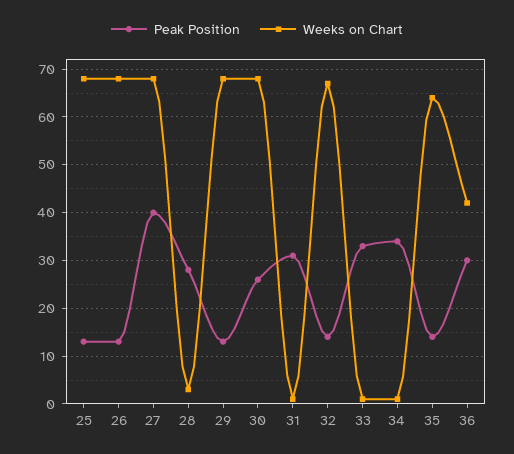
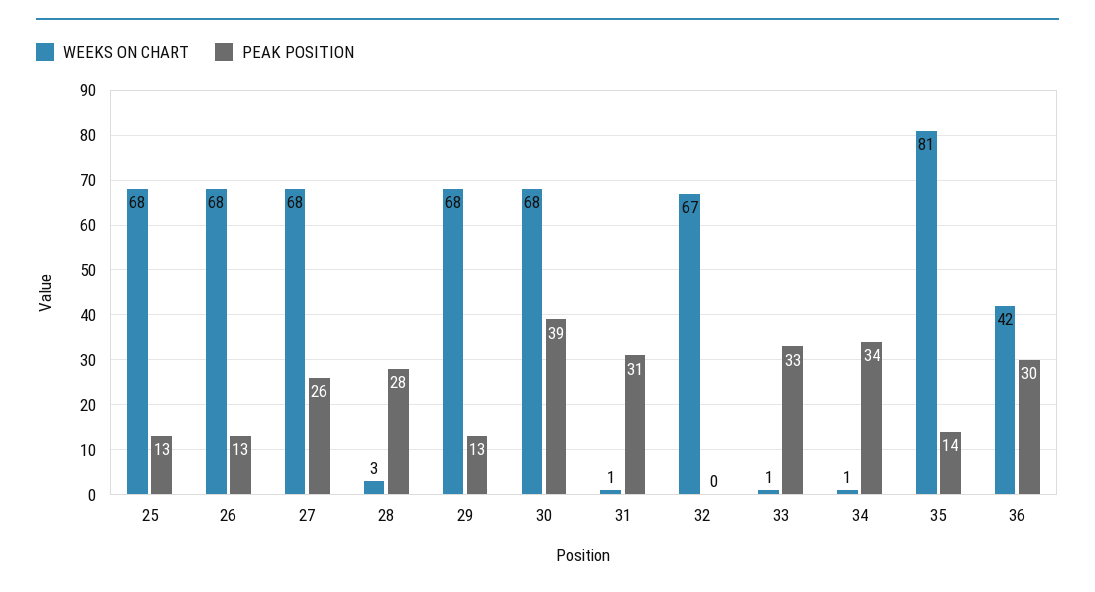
  {
    "Peak Position": {
      "25": 13,
      "26": 13,
-     "27": 40,
+     "27": 26,
      "28": 28,
      "29": 13,
-     "30": 25,
+     "30": 39,
      "31": 31,
-     "32": 15,
+     "32": 0,
      "33": 33,
      "34": 34,
      "35": 14,
      "36": 30
    },
    "Weeks on Chart": {
      "25": 68,
      "26": 68,
      "27": 68,
      "28": 3,
      "29": 68,
      "30": 68,
      "31": 1,
      "32": 67,
      "33": 1,
      "34": 1,
-     "35": 65,
+     "35": 81,
      "36": 42
    }
  }

